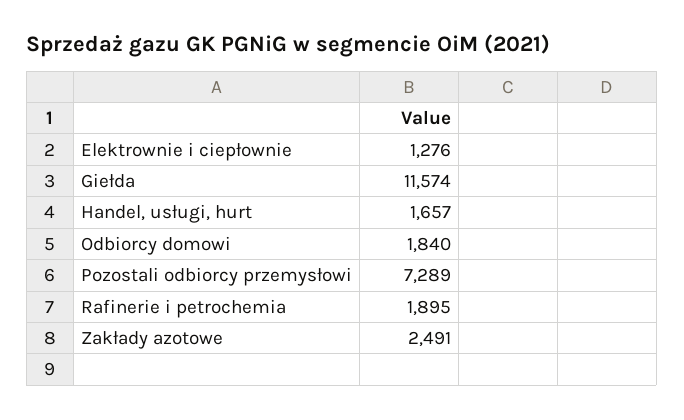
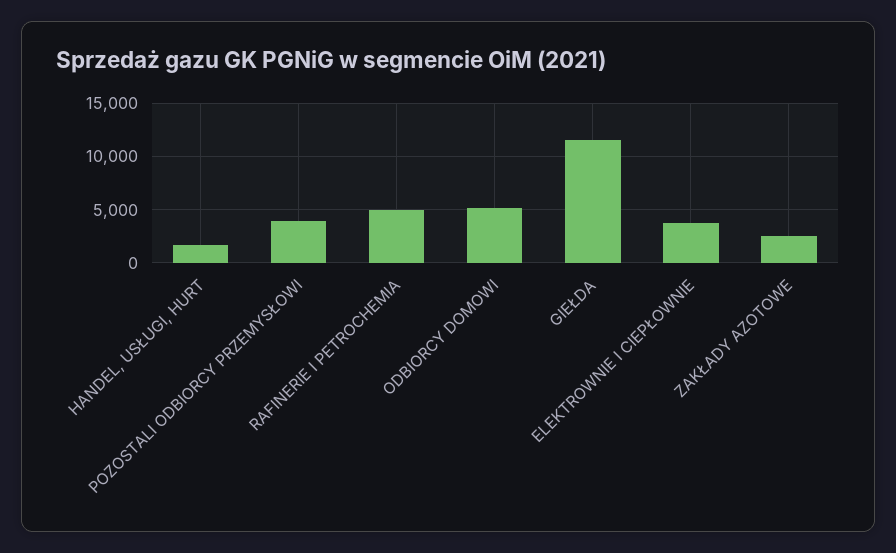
  {
-   "Elektrownie i ciepłownie": 1276,
+   "Elektrownie i ciepłownie": 4000,
    "Giełda": 11574,
    "Handel, usługi, hurt": 1657,
-   "Odbiorcy domowi": 1840,
+   "Odbiorcy domowi": 5000,
-   "Pozostali odbiorcy przemysłowi": 7289,
+   "Pozostali odbiorcy przemysłowi": 4000,
-   "Rafinerie i petrochemia": 1895,
+   "Rafinerie i petrochemia": 5000,
    "Zakłady azotowe": 2491
  }

